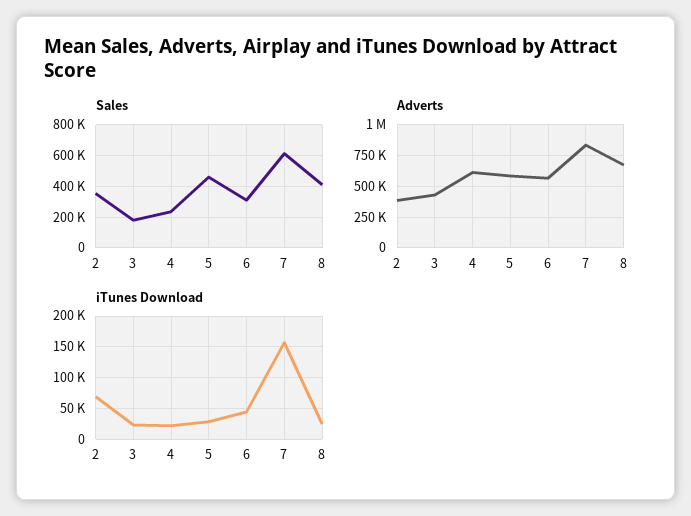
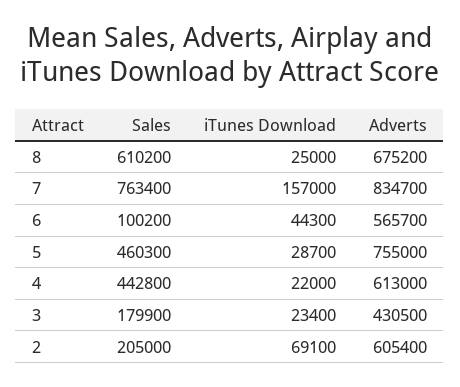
  {
    "Sales": {
-     "2": 350000,
+     "2": 205000,
      "3": 179900,
-     "4": 250000,
+     "4": 442800,
      "5": 460300,
-     "6": 300000,
+     "6": 100200,
-     "7": 600000,
+     "7": 763400,
-     "8": 400000
+     "8": 610200
    },
    "Adverts": {
-     "2": 400000,
+     "2": 605400,
      "3": 430500,
      "4": 613000,
-     "5": 600000,
+     "5": 755000,
      "6": 565700,
      "7": 834700,
      "8": 675200
    },
    "iTunes Download": {
      "2": 69100,
      "3": 23400,
      "4": 22000,
      "5": 28700,
      "6": 44300,
      "7": 157000,
      "8": 25000
    }
  }

